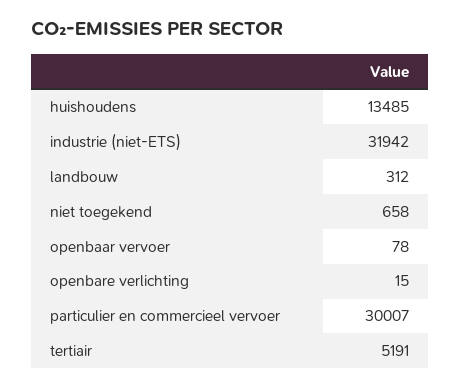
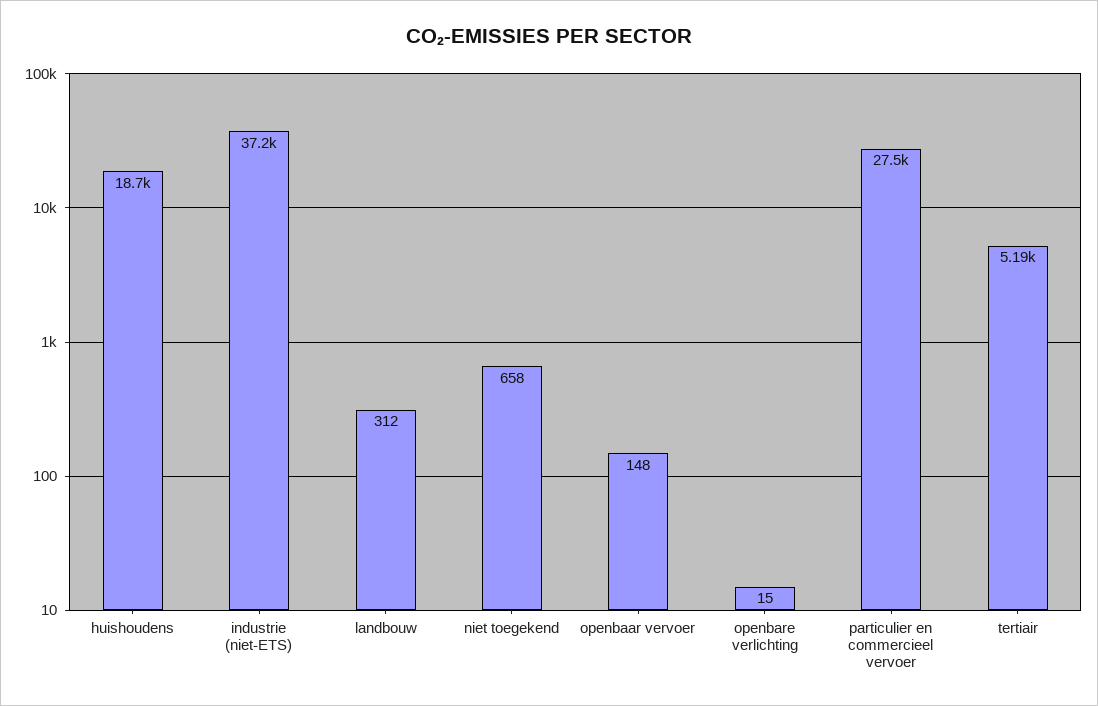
  {
-   "huishoudens": 13485,
+   "huishoudens": 18700,
-   "industrie (niet-ETS)": 31942,
+   "industrie (niet-ETS)": 37200,
    "landbouw": 312,
    "niet toegekend": 658,
-   "openbaar vervoer": 78,
+   "openbaar vervoer": 148,
    "openbare verlichting": 15,
-   "particulier en commercieel vervoer": 30007,
+   "particulier en commercieel vervoer": 27500,
    "tertiair": 5191
  }

